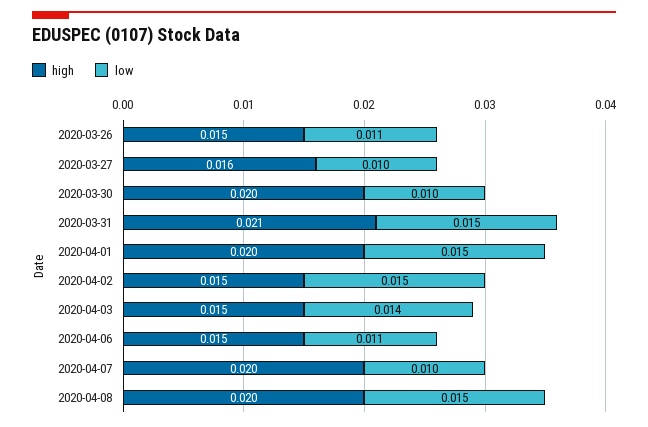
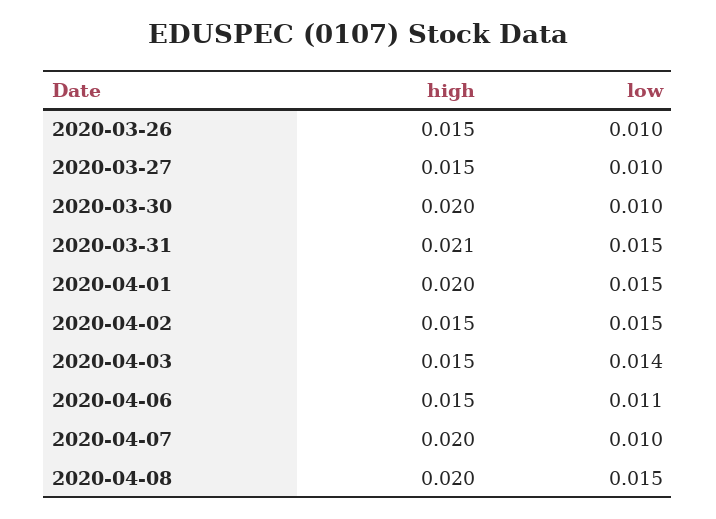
  {
    "high": {
      "2020-03-26": 0.015,
-     "2020-03-27": 0.016,
+     "2020-03-27": 0.015,
      "2020-03-30": 0.02,
      "2020-03-31": 0.021,
      "2020-04-01": 0.02,
      "2020-04-02": 0.015,
      "2020-04-03": 0.015,
      "2020-04-06": 0.015,
      "2020-04-07": 0.02,
      "2020-04-08": 0.02
    },
    "low": {
-     "2020-03-26": 0.011,
+     "2020-03-26": 0.01,
      "2020-03-27": 0.01,
      "2020-03-30": 0.01,
      "2020-03-31": 0.015,
      "2020-04-01": 0.015,
      "2020-04-02": 0.015,
      "2020-04-03": 0.014,
      "2020-04-06": 0.011,
      "2020-04-07": 0.01,
      "2020-04-08": 0.015
    }
  }

